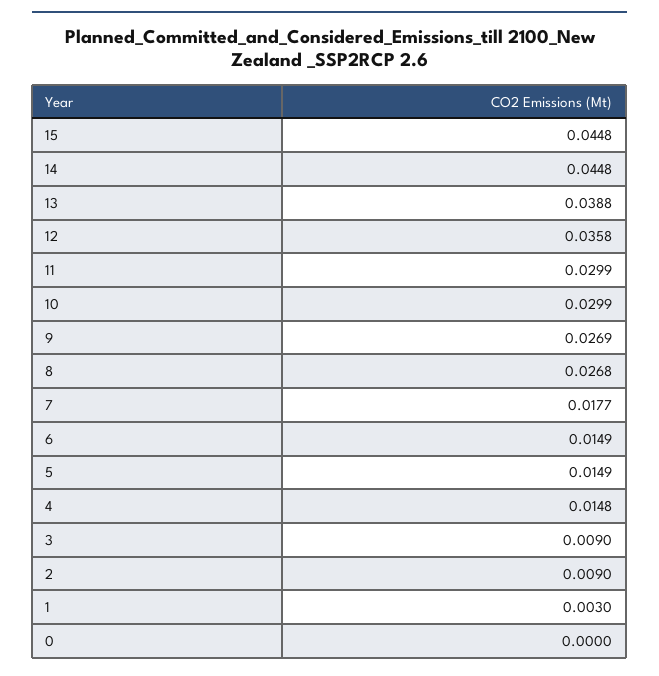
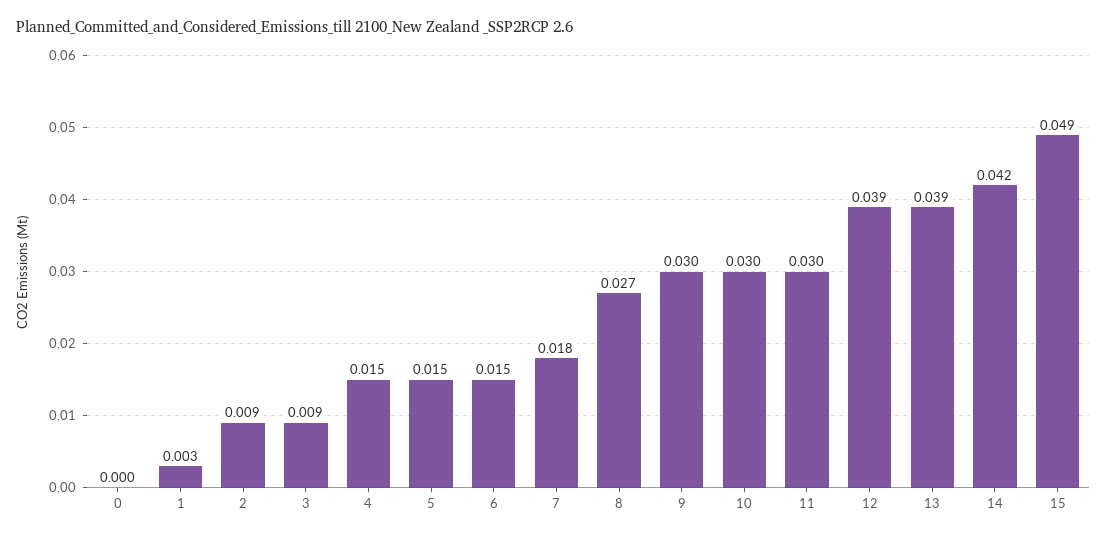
  {
-   "15": 0.0448,
+   "15": 0.049,
-   "14": 0.0448,
+   "14": 0.042,
    "13": 0.0388,
-   "12": 0.0358,
+   "12": 0.039,
    "11": 0.0299,
    "10": 0.0299,
-   "9": 0.0269,
+   "9": 0.03,
    "8": 0.0268,
    "7": 0.0177,
    "6": 0.0149,
    "5": 0.0149,
    "4": 0.0148,
    "3": 0.009,
    "2": 0.009,
    "1": 0.003,
    "0": 0
  }

